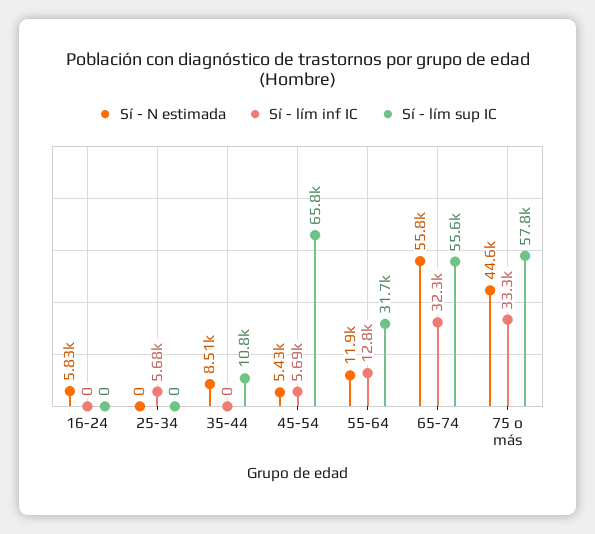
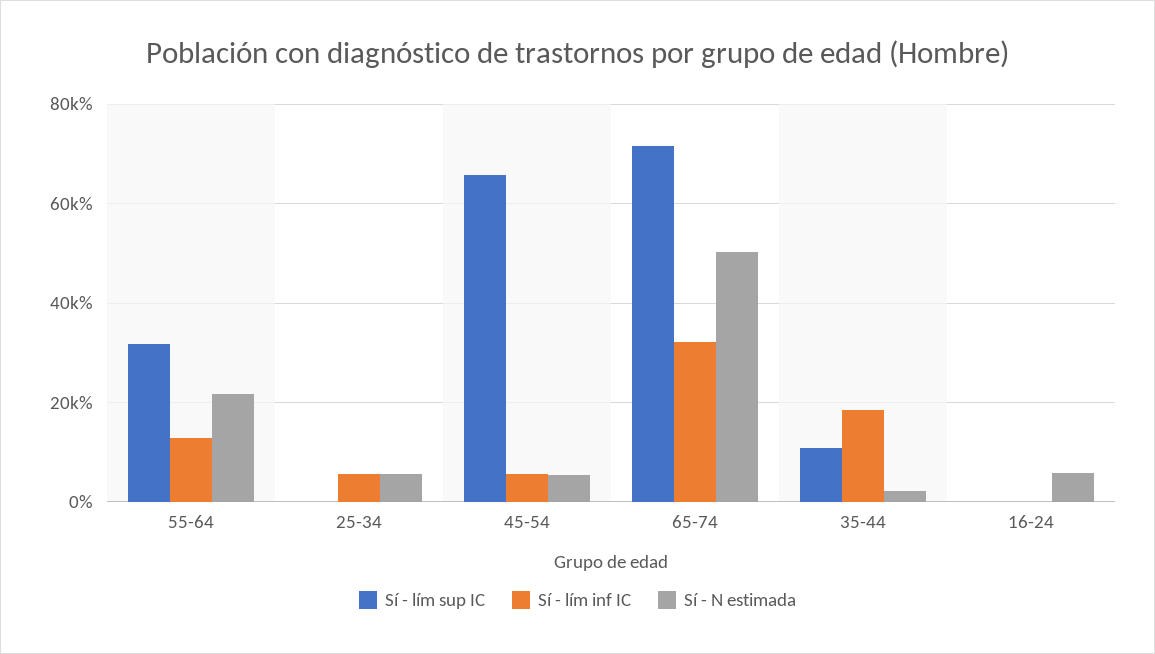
  {
    "Sí - N estimada": {
      "16-24": 5830,
-     "25-34": 0,
+     "25-34": 6000,
-     "35-44": 8510,
+     "35-44": 2000,
      "45-54": 5430,
-     "55-64": 11900,
+     "55-64": 22000,
-     "65-74": 55800,
+     "65-74": 50000
-     "75 o más": 44600
    },
    "Sí - lím inf IC": {
      "16-24": 0,
      "25-34": 5680,
-     "35-44": 0,
+     "35-44": 18000,
      "45-54": 5690,
      "55-64": 12800,
-     "65-74": 32300,
+     "65-74": 32300
-     "75 o más": 33300
    },
    "Sí - lím sup IC": {
      "16-24": 0,
      "25-34": 0,
      "35-44": 10800,
      "45-54": 65800,
      "55-64": 31700,
-     "65-74": 55600,
+     "65-74": 72000
-     "75 o más": 57800
    }
  }

